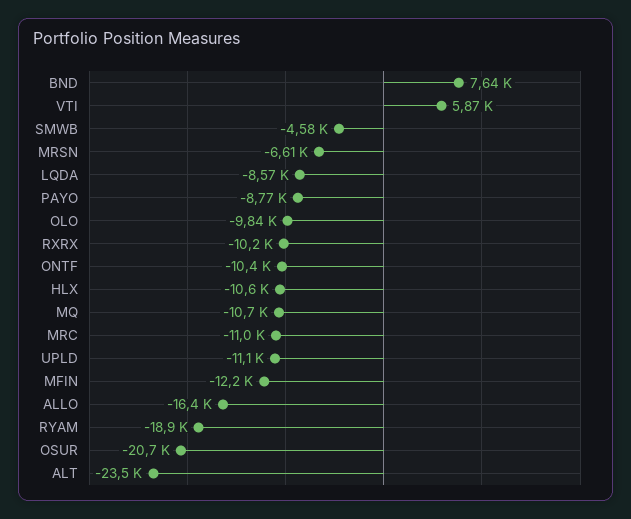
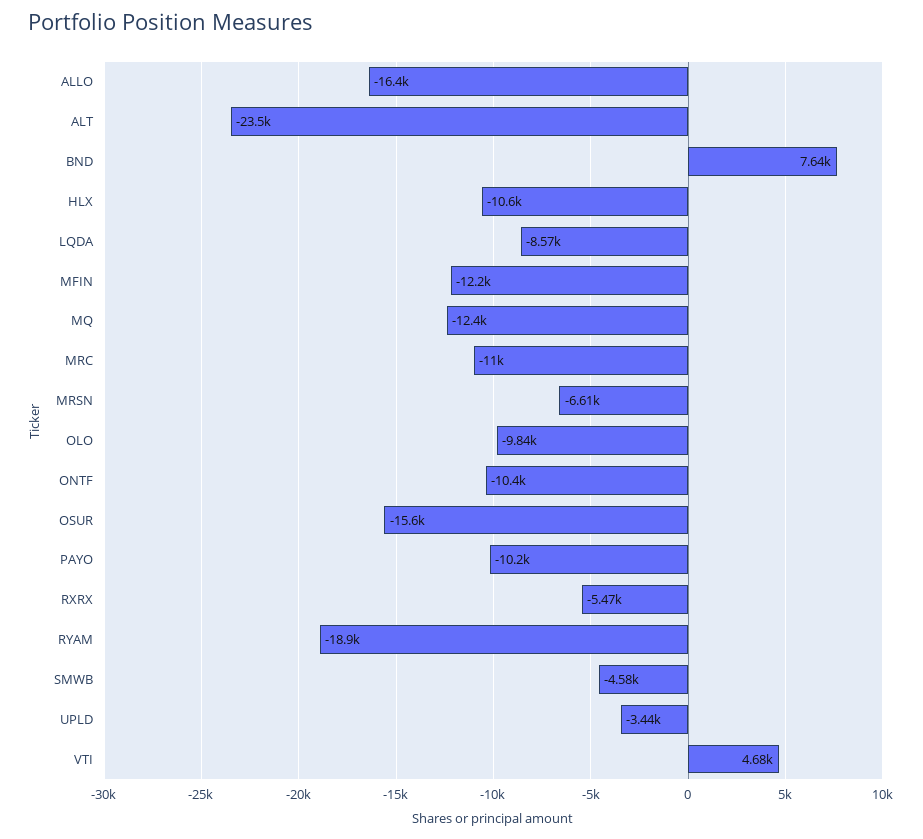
  {
    "BND": 7640,
-   "VTI": 5870,
+   "VTI": 4680,
    "SMWB": -4580,
    "MRSN": -6610,
    "LQDA": -8570,
-   "PAYO": -8770,
+   "PAYO": -10200,
    "OLO": -9840,
-   "RXRX": -10200,
+   "RXRX": -5470,
    "ONTF": -10400,
    "HLX": -10600,
-   "MQ": -10700,
+   "MQ": -12400,
    "MRC": -11000,
-   "UPLD": -11100,
+   "UPLD": -3440,
    "MFIN": -12200,
    "ALLO": -16400,
    "RYAM": -18900,
-   "OSUR": -20700,
+   "OSUR": -15600,
    "ALT": -23500
  }

